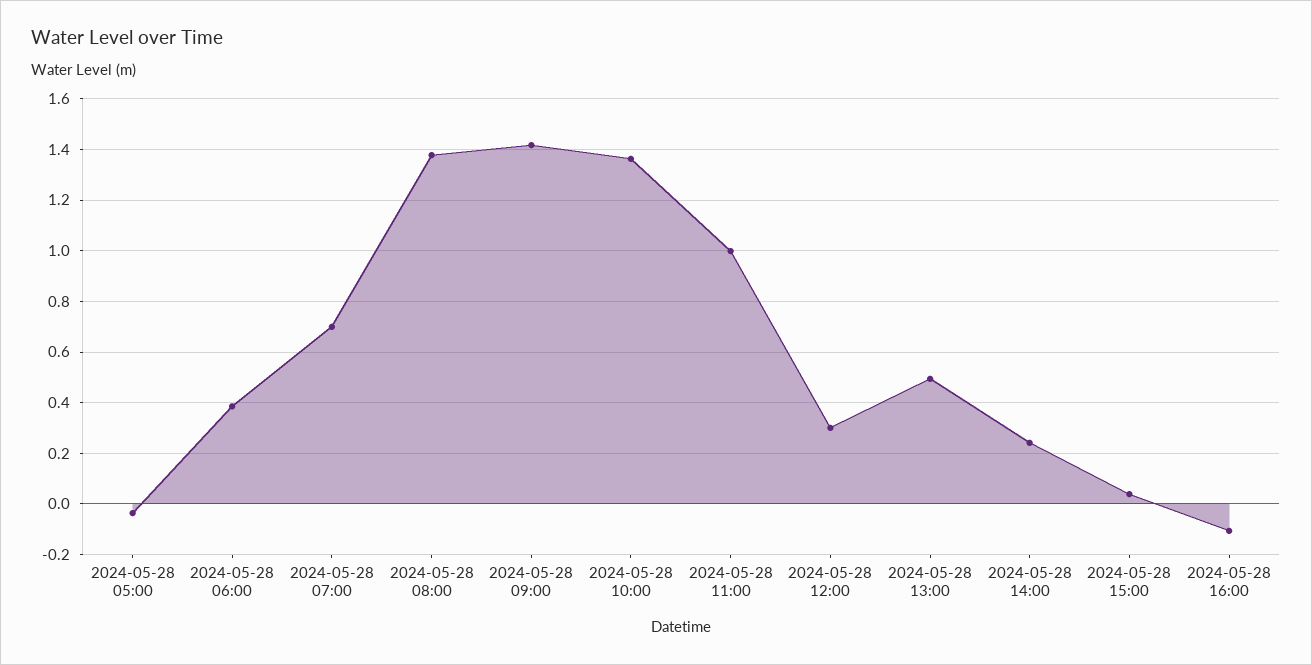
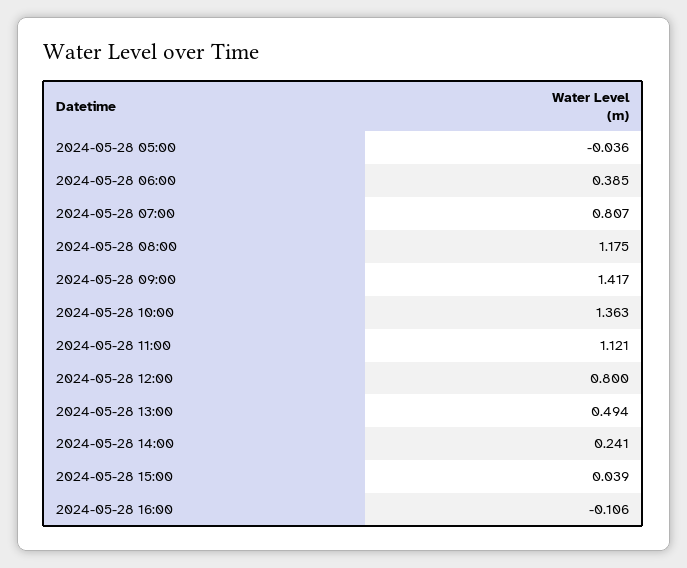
  {
    "2024-05-28 05:00": -0.036,
    "2024-05-28 06:00": 0.385,
-   "2024-05-28 07:00": 0.7,
+   "2024-05-28 07:00": 0.807,
-   "2024-05-28 08:00": 1.375,
+   "2024-05-28 08:00": 1.175,
    "2024-05-28 09:00": 1.417,
    "2024-05-28 10:00": 1.363,
-   "2024-05-28 11:00": 1,
+   "2024-05-28 11:00": 1.121,
-   "2024-05-28 12:00": 0.3,
+   "2024-05-28 12:00": 0.8,
    "2024-05-28 13:00": 0.494,
    "2024-05-28 14:00": 0.241,
    "2024-05-28 15:00": 0.039,
    "2024-05-28 16:00": -0.106
  }

